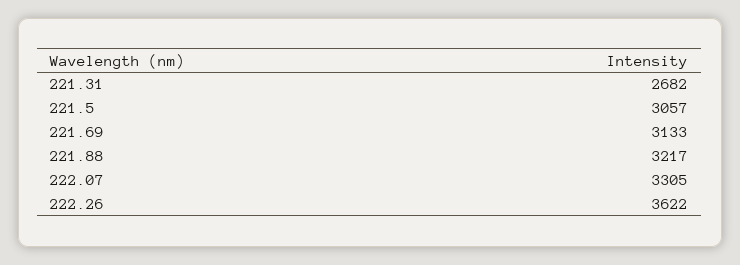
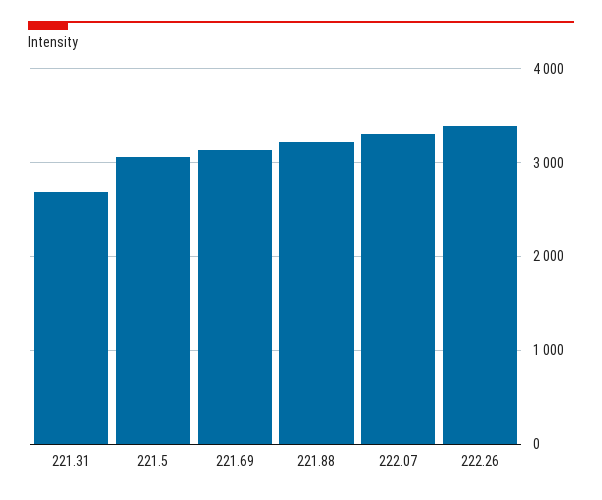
  {
    "221.31": 2682,
    "221.5": 3057,
    "221.69": 3133,
    "221.88": 3217,
    "222.07": 3305,
-   "222.26": 3622
+   "222.26": 3400
  }

